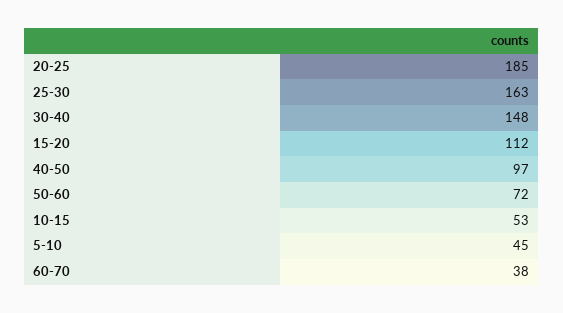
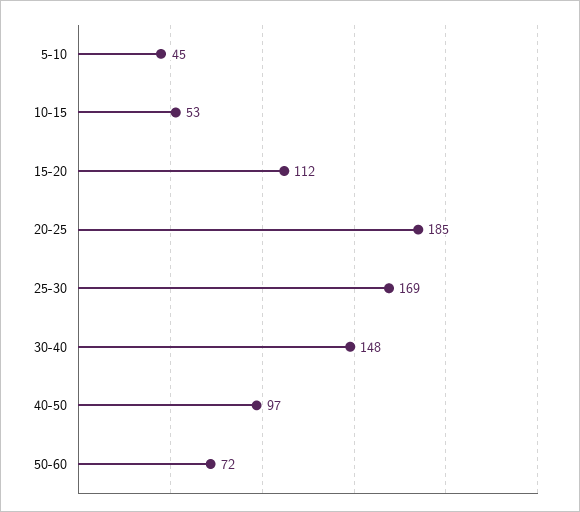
  {
    "20-25": 185,
-   "25-30": 163,
+   "25-30": 169,
    "30-40": 148,
    "15-20": 112,
    "40-50": 97,
    "50-60": 72,
    "10-15": 53,
-   "5-10": 45,
+   "5-10": 45
-   "60-70": 38
  }

